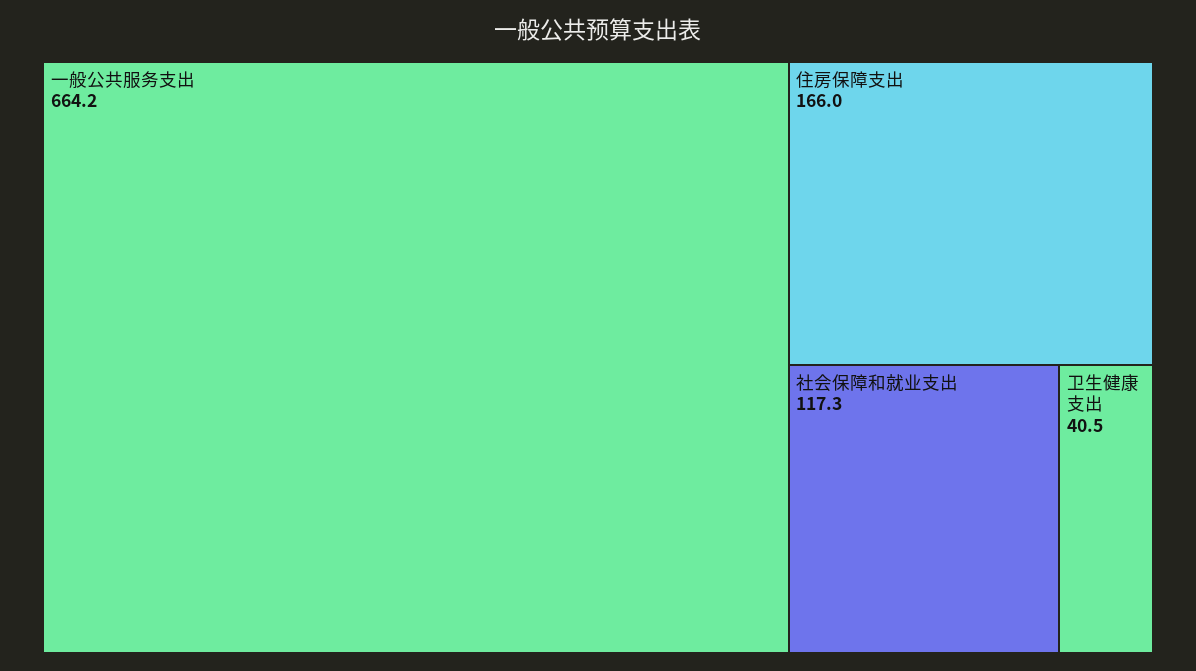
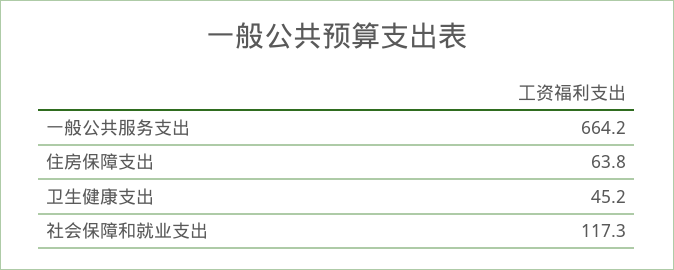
  {
    "一般公共服务支出": 664.2,
-   "住房保障支出": 166,
+   "住房保障支出": 63.8,
    "社会保障和就业支出": 117.3,
-   "卫生健康支出": 40.5
+   "卫生健康支出": 45.2
  }

